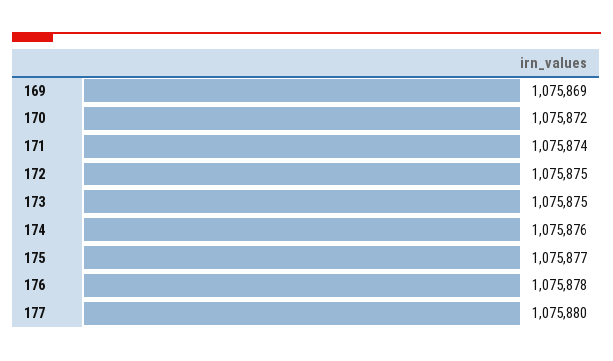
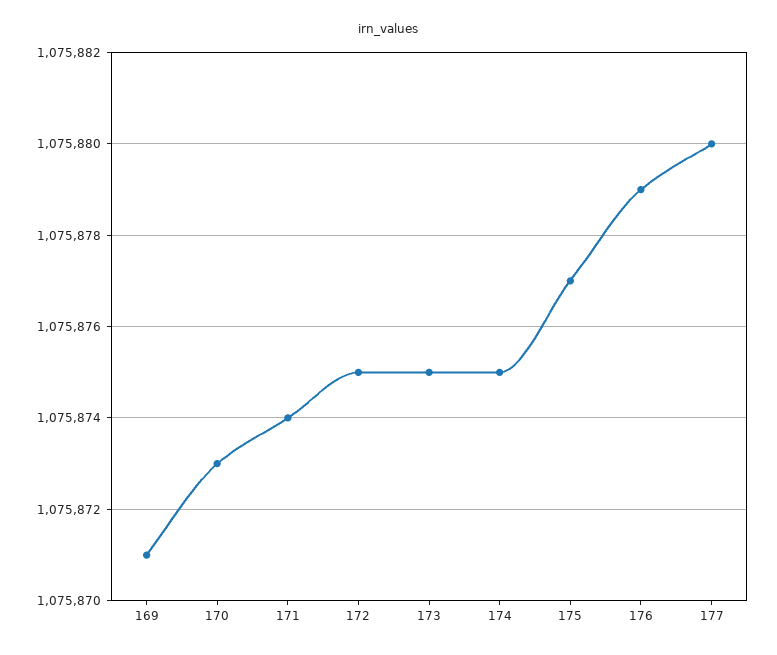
  {
-   "169": 1075869,
+   "169": 1075871,
-   "170": 1075872,
+   "170": 1075873,
    "171": 1075874,
    "172": 1075875,
    "173": 1075875,
-   "174": 1075876,
+   "174": 1075875,
    "175": 1075877,
-   "176": 1075878,
+   "176": 1075879,
    "177": 1075880
  }

